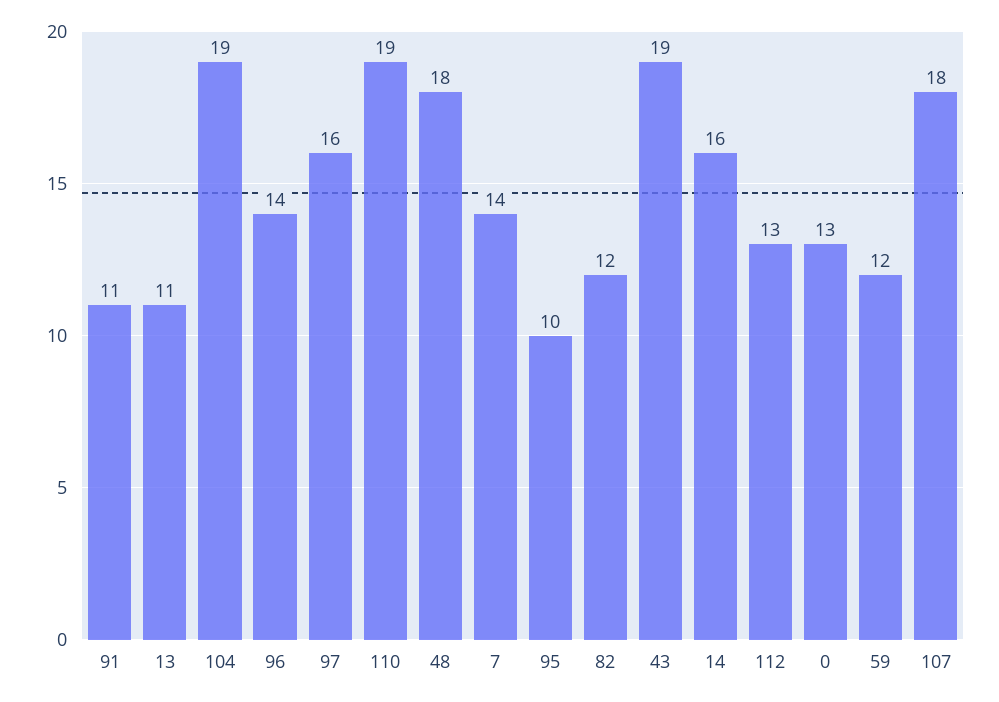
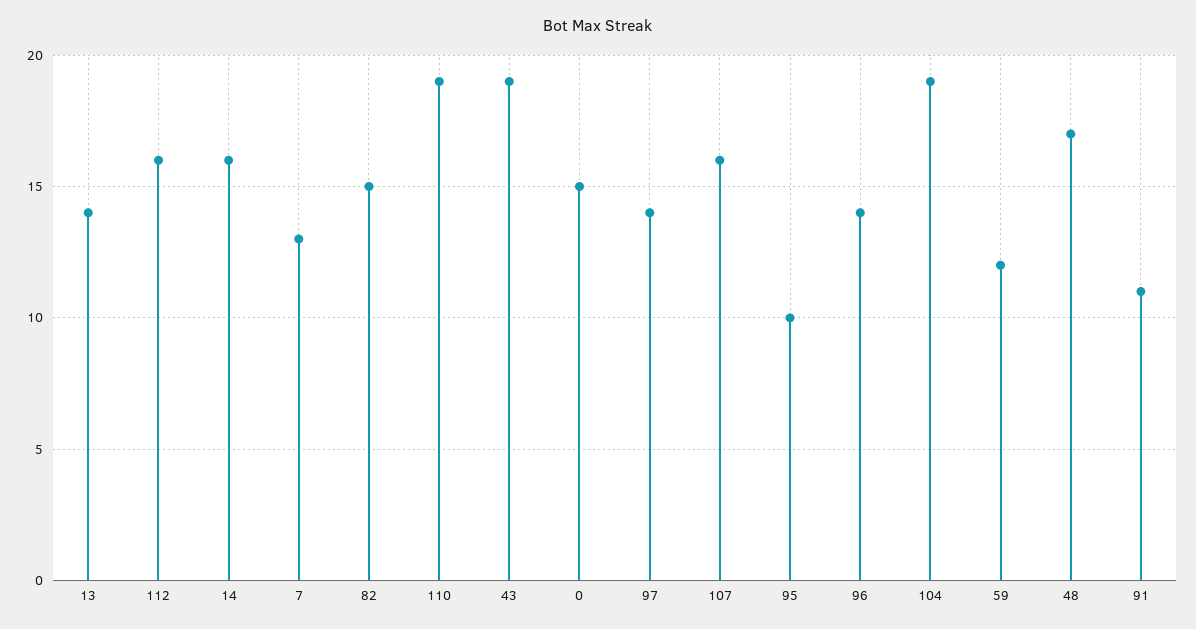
  {
    "91": 11,
-   "13": 11,
+   "13": 14,
    "104": 19,
    "96": 14,
-   "97": 16,
+   "97": 14,
    "110": 19,
-   "48": 18,
+   "48": 17,
-   "7": 14,
+   "7": 13,
    "95": 10,
-   "82": 12,
+   "82": 15,
    "43": 19,
    "14": 16,
-   "112": 13,
+   "112": 16,
-   "0": 13,
+   "0": 15,
    "59": 12,
-   "107": 18
+   "107": 16
  }

